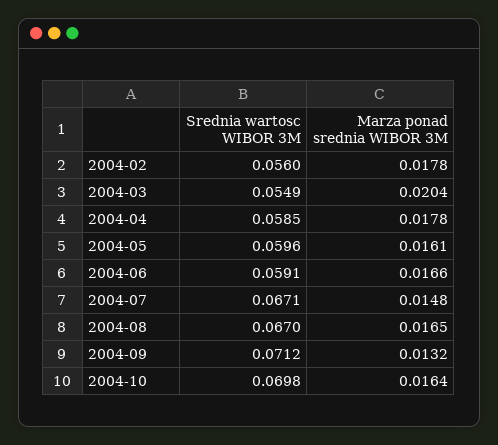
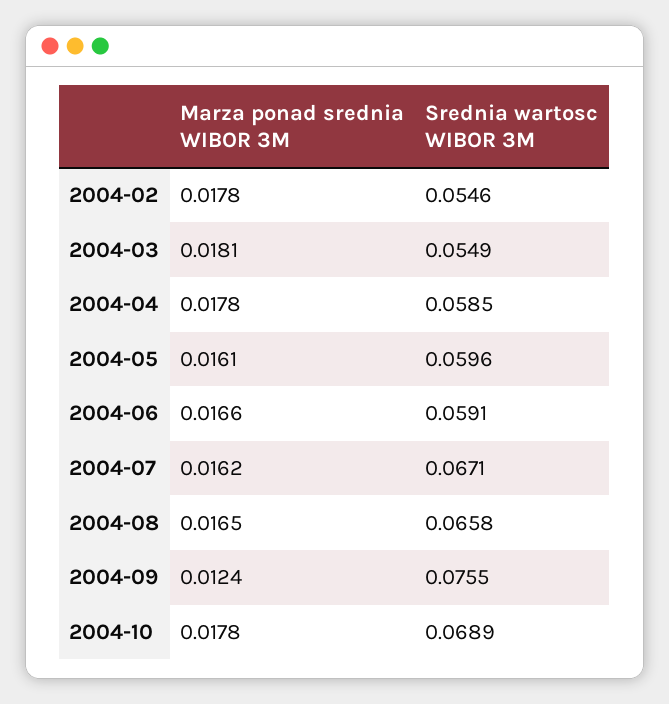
  {
    "Srednia wartosc WIBOR 3M": {
-     "2004-02": 0.056,
+     "2004-02": 0.0546,
      "2004-03": 0.0549,
      "2004-04": 0.0585,
      "2004-05": 0.0596,
      "2004-06": 0.0591,
      "2004-07": 0.0671,
-     "2004-08": 0.067,
+     "2004-08": 0.0658,
-     "2004-09": 0.0712,
+     "2004-09": 0.0755,
-     "2004-10": 0.0698
+     "2004-10": 0.0689
    },
    "Marza ponad srednia WIBOR 3M": {
      "2004-02": 0.0178,
-     "2004-03": 0.0204,
+     "2004-03": 0.0181,
      "2004-04": 0.0178,
      "2004-05": 0.0161,
      "2004-06": 0.0166,
-     "2004-07": 0.0148,
+     "2004-07": 0.0162,
      "2004-08": 0.0165,
-     "2004-09": 0.0132,
+     "2004-09": 0.0124,
-     "2004-10": 0.0164
+     "2004-10": 0.0178
    }
  }

